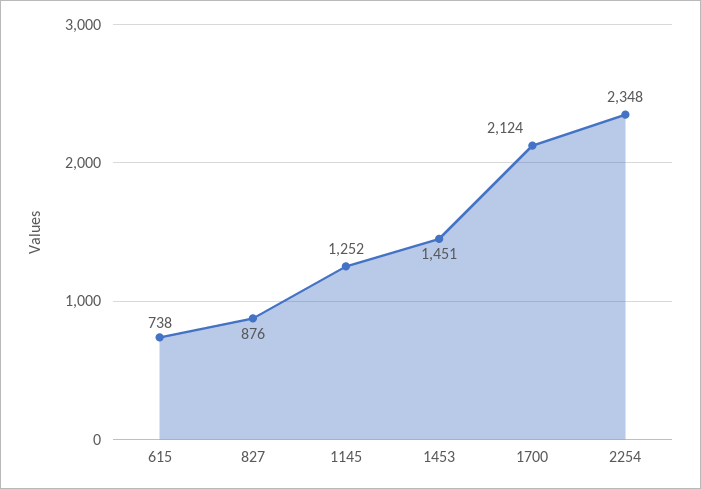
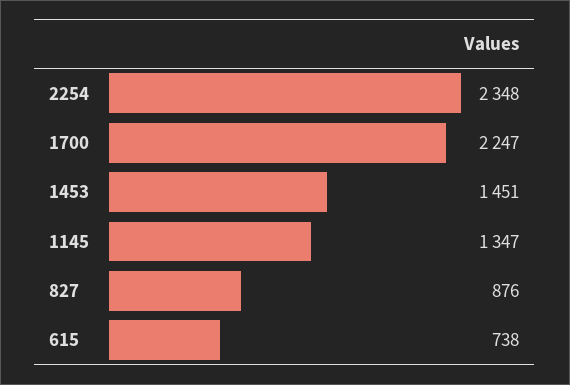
  {
    "615": 738,
    "827": 876,
-   "1145": 1252,
+   "1145": 1347,
    "1453": 1451,
-   "1700": 2124,
+   "1700": 2247,
    "2254": 2348
  }

